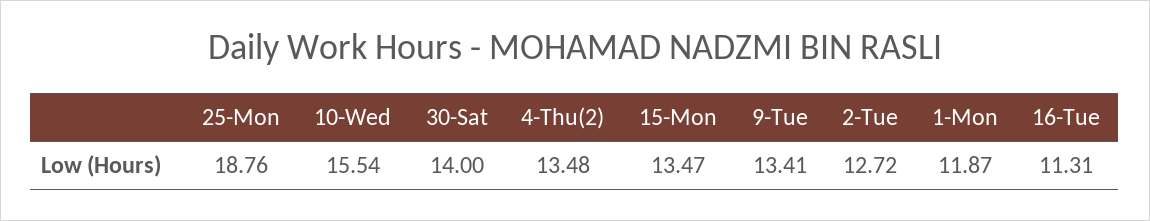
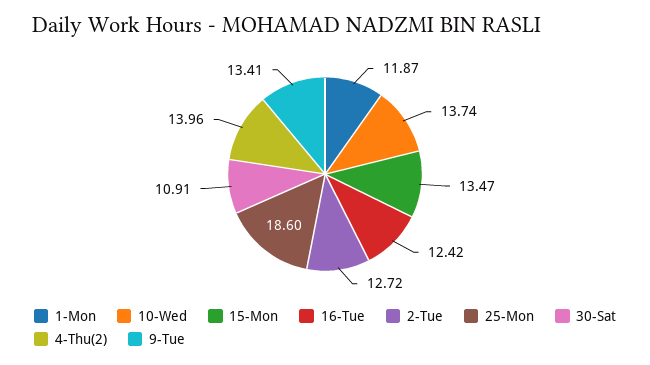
  {
-   "25-Mon": 18.76,
+   "25-Mon": 18.6,
-   "10-Wed": 15.54,
+   "10-Wed": 13.74,
-   "30-Sat": 14,
+   "30-Sat": 10.91,
-   "4-Thu(2)": 13.48,
+   "4-Thu(2)": 13.96,
    "15-Mon": 13.47,
    "9-Tue": 13.41,
    "2-Tue": 12.72,
    "1-Mon": 11.87,
-   "16-Tue": 11.31
+   "16-Tue": 12.42
  }

